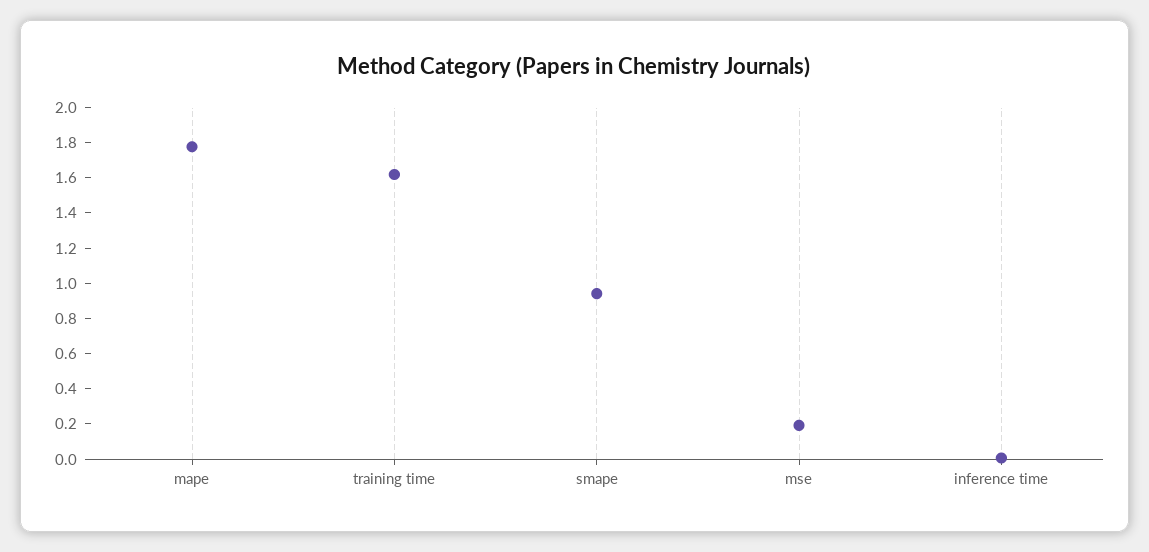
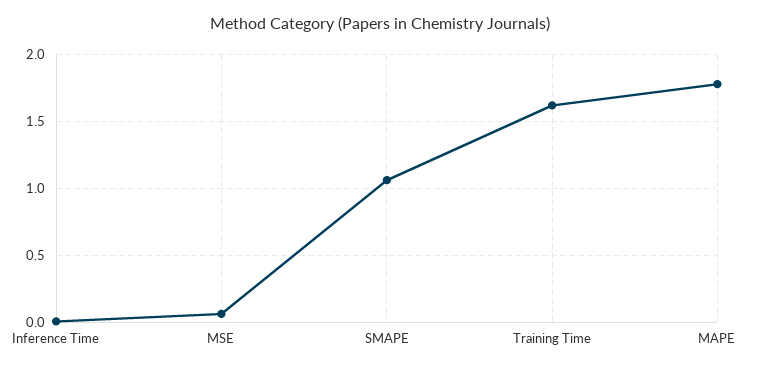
  {
    "mape": 1.8,
    "training time": 1.6,
-   "smape": 0.95,
+   "smape": 1.05,
-   "mse": 0.2,
+   "mse": 0.05,
    "inference time": 0
  }

